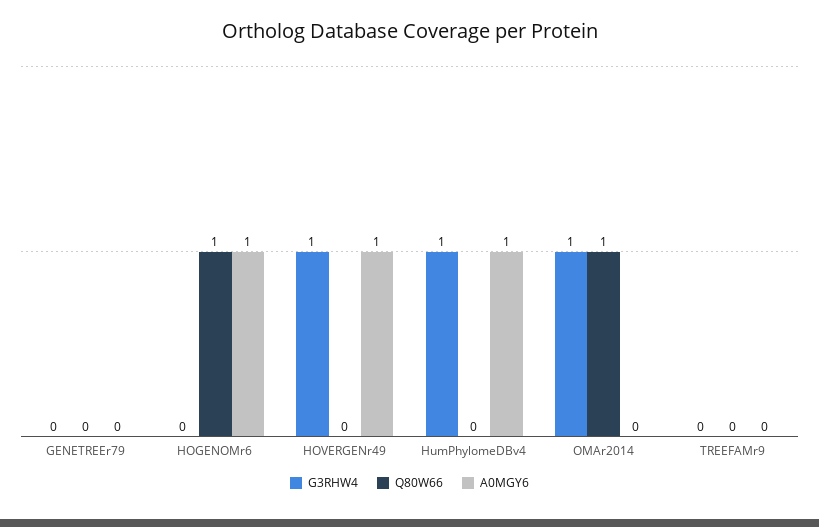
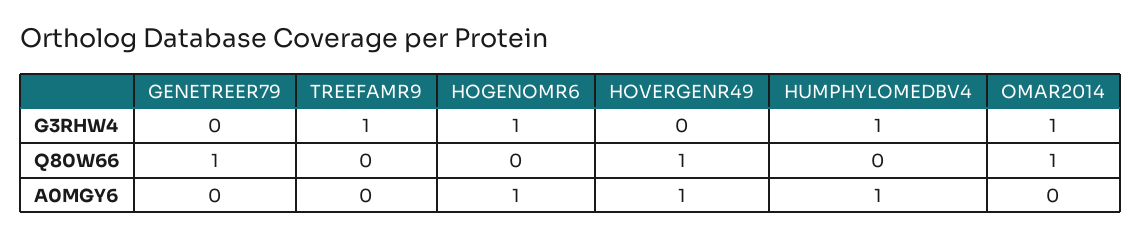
  {
    "G3RHW4": {
      "GENETREEr79": 0,
-     "HOGENOMr6": 0,
+     "HOGENOMr6": 1,
-     "HOVERGENr49": 1,
+     "HOVERGENr49": 0,
      "HumPhylomeDBv4": 1,
      "OMAr2014": 1,
-     "TREEFAMr9": 0
+     "TREEFAMr9": 1
    },
    "Q80W66": {
-     "GENETREEr79": 0,
+     "GENETREEr79": 1,
-     "HOGENOMr6": 1,
+     "HOGENOMr6": 0,
-     "HOVERGENr49": 0,
+     "HOVERGENr49": 1,
      "HumPhylomeDBv4": 0,
      "OMAr2014": 1,
      "TREEFAMr9": 0
    },
    "A0MGY6": {
      "GENETREEr79": 0,
      "HOGENOMr6": 1,
      "HOVERGENr49": 1,
      "HumPhylomeDBv4": 1,
      "OMAr2014": 0,
      "TREEFAMr9": 0
    }
  }

